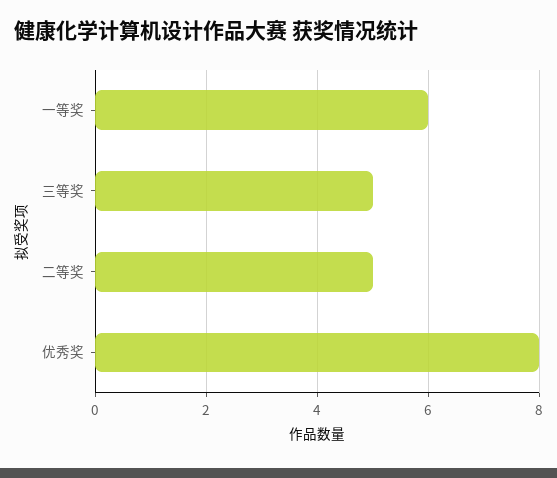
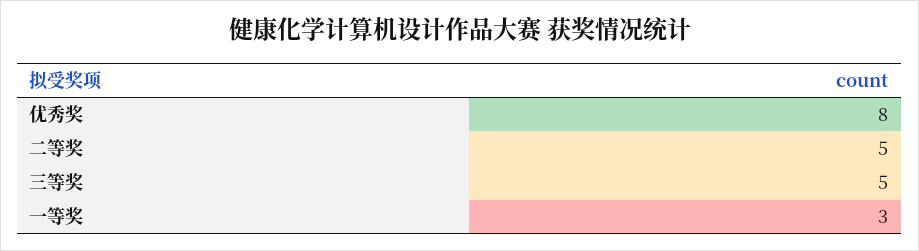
  {
-   "一等奖": 6,
+   "一等奖": 3,
    "三等奖": 5,
    "二等奖": 5,
    "优秀奖": 8
  }

